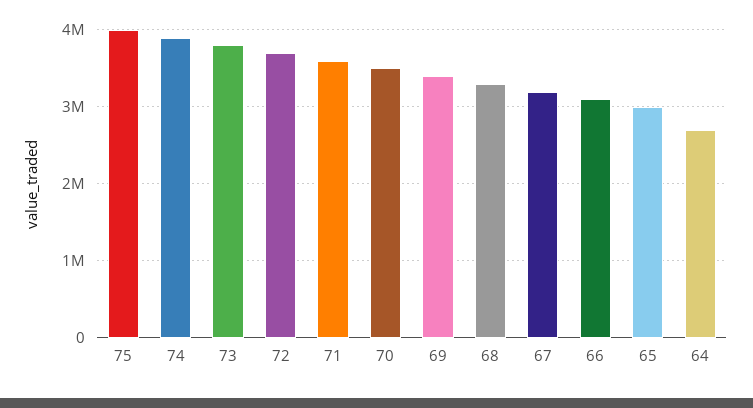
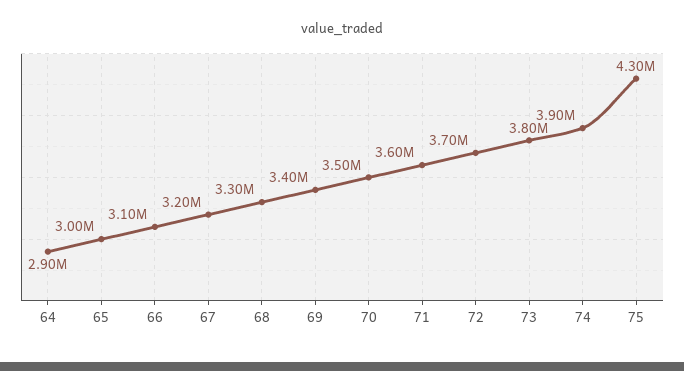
  {
-   "75": 4000000,
+   "75": 4300000,
    "74": 3900000,
    "73": 3800000,
    "72": 3700000,
    "71": 3600000,
    "70": 3500000,
    "69": 3400000,
    "68": 3300000,
    "67": 3200000,
    "66": 3100000,
    "65": 3000000,
-   "64": 2700000
+   "64": 2900000
  }

